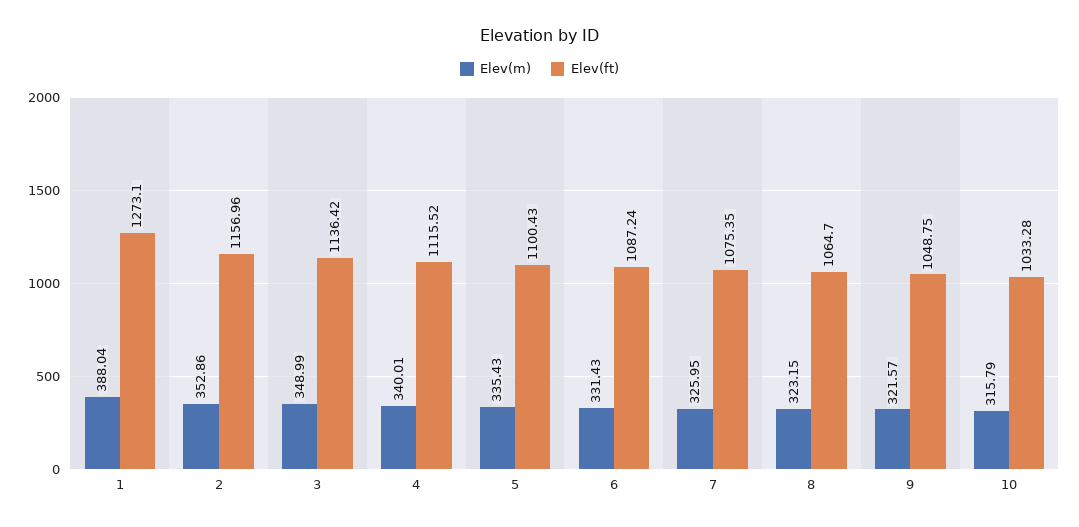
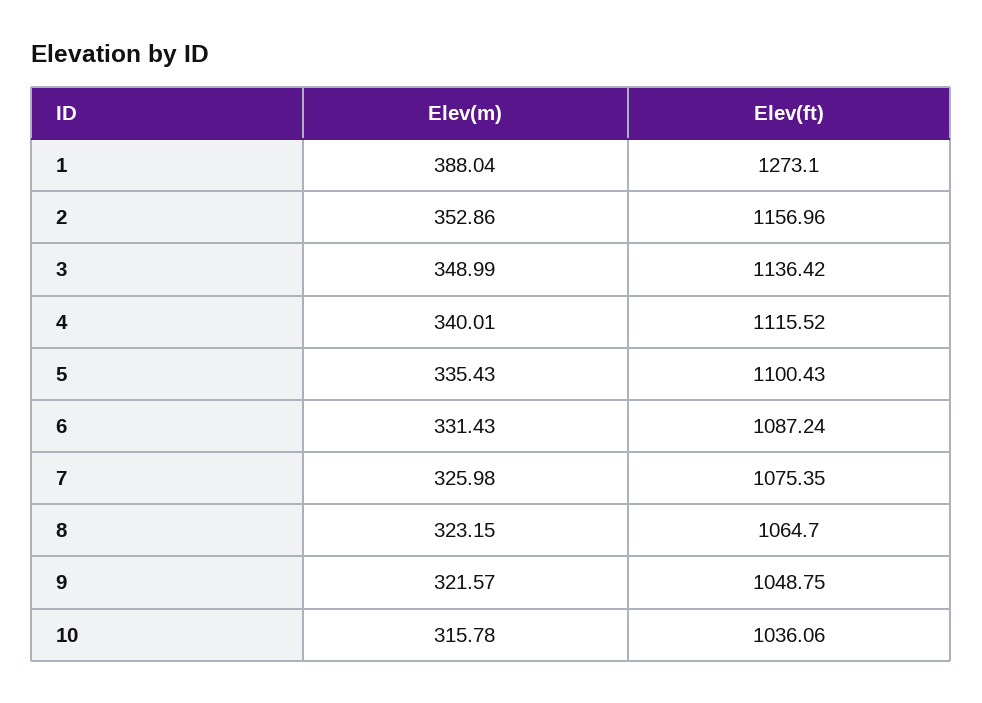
  {
    "Elev(m)": {
      "1": 388.04,
      "2": 352.86,
      "3": 348.99,
      "4": 340.01,
      "5": 335.43,
      "6": 331.43,
-     "7": 325.95,
+     "7": 325.98,
      "8": 323.15,
      "9": 321.57,
-     "10": 315.79
+     "10": 315.78
    },
    "Elev(ft)": {
      "1": 1273.1,
      "2": 1156.96,
      "3": 1136.42,
      "4": 1115.52,
      "5": 1100.43,
      "6": 1087.24,
      "7": 1075.35,
      "8": 1064.7,
      "9": 1048.75,
-     "10": 1033.28
+     "10": 1036.06
    }
  }

